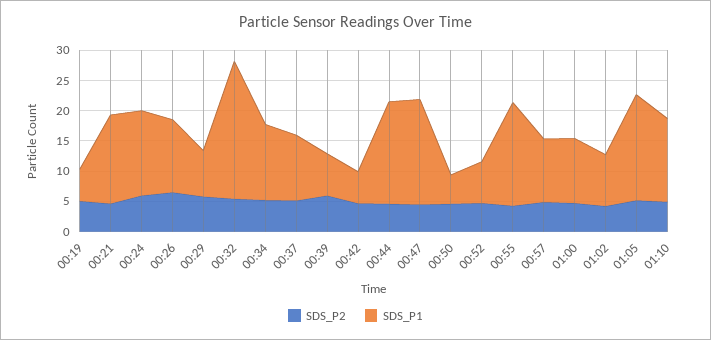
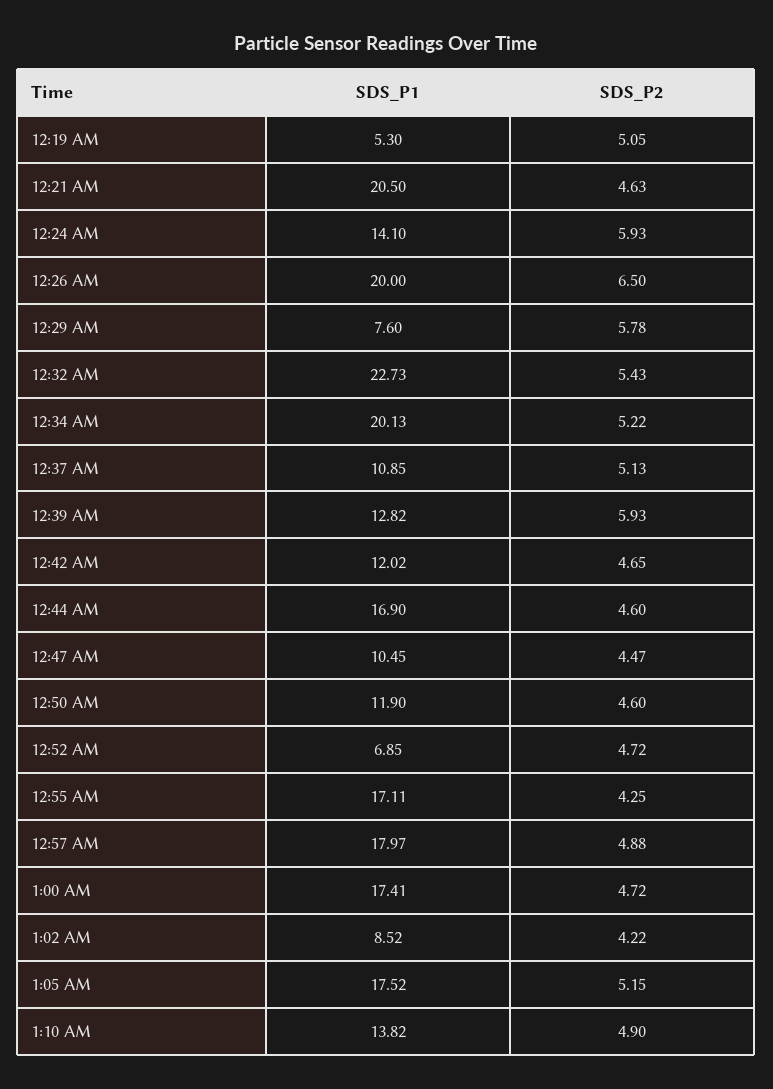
  {
    "SDS_P2": {
      "00:19": 5.05,
      "00:21": 4.63,
      "00:24": 5.93,
      "00:26": 6.5,
      "00:29": 5.78,
      "00:32": 5.43,
      "00:34": 5.22,
      "00:37": 5.13,
      "00:39": 5.93,
      "00:42": 4.65,
      "00:44": 4.6,
      "00:47": 4.47,
      "00:50": 4.6,
      "00:52": 4.72,
      "00:55": 4.25,
      "00:57": 4.88,
      "01:00": 4.72,
      "01:02": 4.22,
      "01:05": 5.15,
      "01:10": 4.9
    },
    "SDS_P1": {
      "00:19": 5.3,
-     "00:21": 15,
+     "00:21": 20.5,
      "00:24": 14.1,
-     "00:26": 12.5,
+     "00:26": 20,
      "00:29": 7.6,
      "00:32": 22.73,
-     "00:34": 12.5,
+     "00:34": 20.13,
      "00:37": 10.85,
-     "00:39": 7.5,
+     "00:39": 12.82,
-     "00:42": 5,
+     "00:42": 12.02,
      "00:44": 16.9,
-     "00:47": 17.5,
+     "00:47": 10.45,
-     "00:50": 5,
+     "00:50": 11.9,
      "00:52": 6.85,
      "00:55": 17.11,
-     "00:57": 10,
+     "00:57": 17.97,
-     "01:00": 10,
+     "01:00": 17.41,
      "01:02": 8.52,
      "01:05": 17.52,
      "01:10": 13.82
    }
  }

